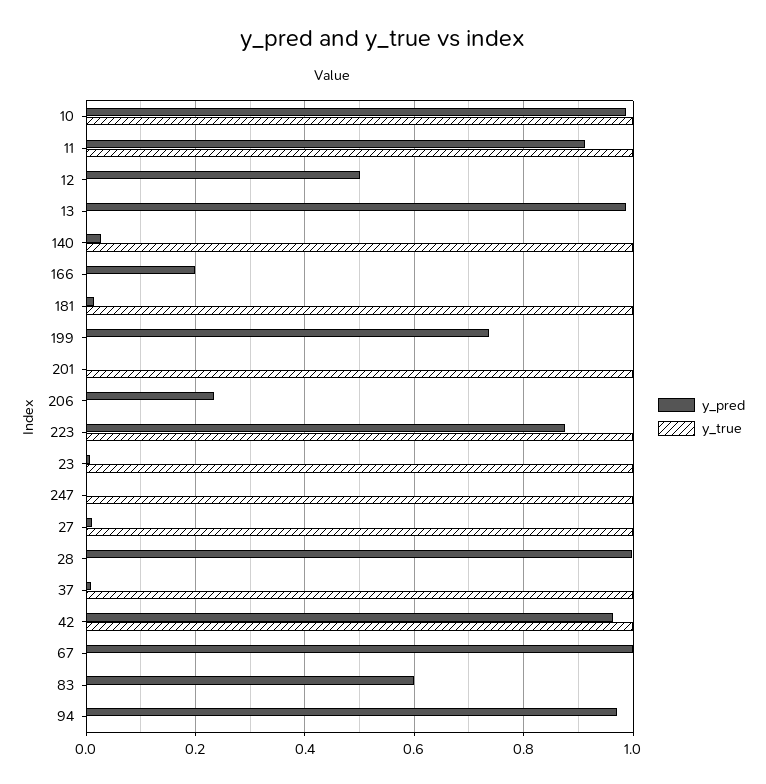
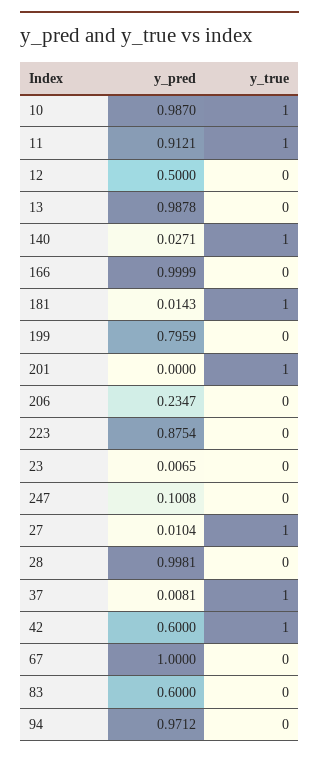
  {
    "y_pred": {
      "10": 0.987,
      "11": 0.9121,
      "12": 0.5,
      "13": 0.9878,
      "140": 0.0271,
-     "166": 0.2,
+     "166": 0.9999,
      "181": 0.0143,
-     "199": 0.74,
+     "199": 0.7959,
      "201": 0,
      "206": 0.2347,
      "223": 0.8754,
      "23": 0.0065,
-     "247": 0,
+     "247": 0.1008,
      "27": 0.0104,
      "28": 0.9981,
      "37": 0.0081,
-     "42": 0.96,
+     "42": 0.6,
      "67": 1,
      "83": 0.6,
      "94": 0.9712
    },
    "y_true": {
      "10": 1,
      "11": 1,
      "12": 0,
      "13": 0,
      "140": 1,
      "166": 0,
      "181": 1,
      "199": 0,
      "201": 1,
      "206": 0,
-     "223": 1,
+     "223": 0,
-     "23": 1,
+     "23": 0,
-     "247": 1,
+     "247": 0,
      "27": 1,
      "28": 0,
      "37": 1,
      "42": 1,
      "67": 0,
      "83": 0,
      "94": 0
    }
  }

